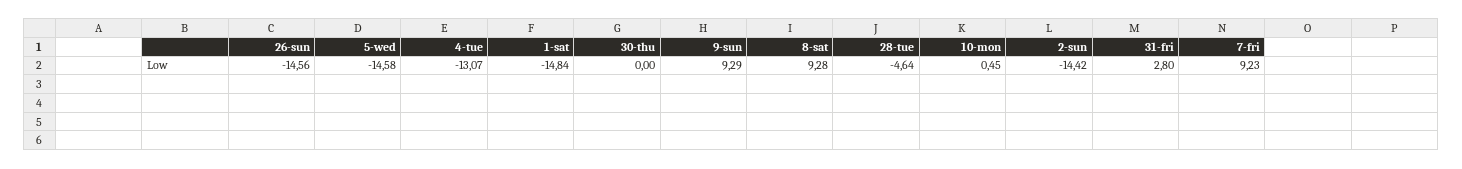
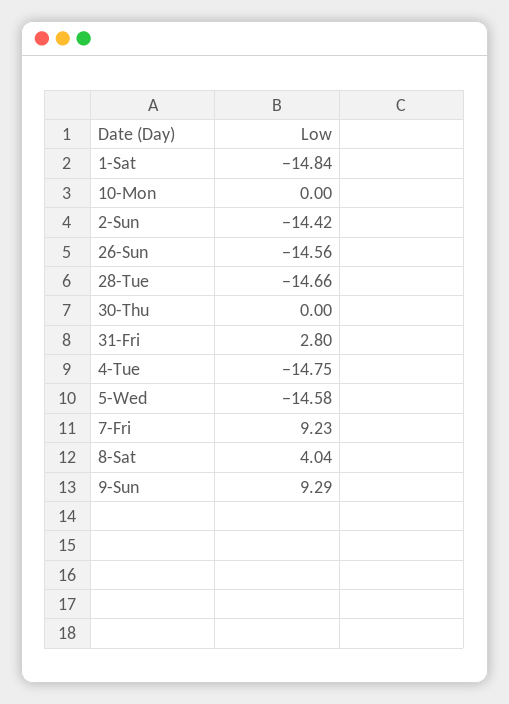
  {
    "26-sun": -14.56,
    "5-wed": -14.58,
-   "4-tue": -13.07,
+   "4-tue": -14.75,
    "1-sat": -14.84,
    "30-thu": 0,
    "9-sun": 9.29,
-   "8-sat": 9.28,
+   "8-sat": 4.04,
-   "28-tue": -4.64,
+   "28-tue": -14.66,
-   "10-mon": 0.45,
+   "10-mon": 0,
    "2-sun": -14.42,
    "31-fri": 2.8,
    "7-fri": 9.23
  }

